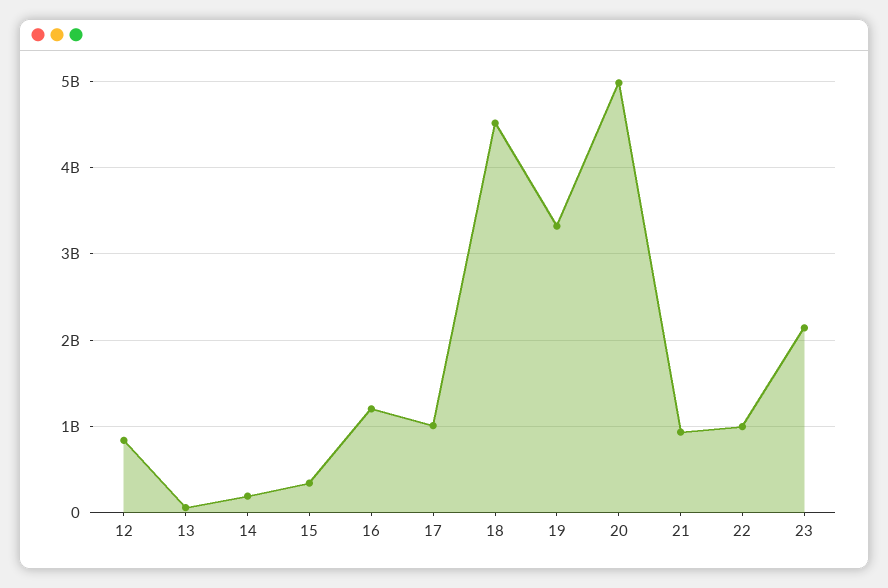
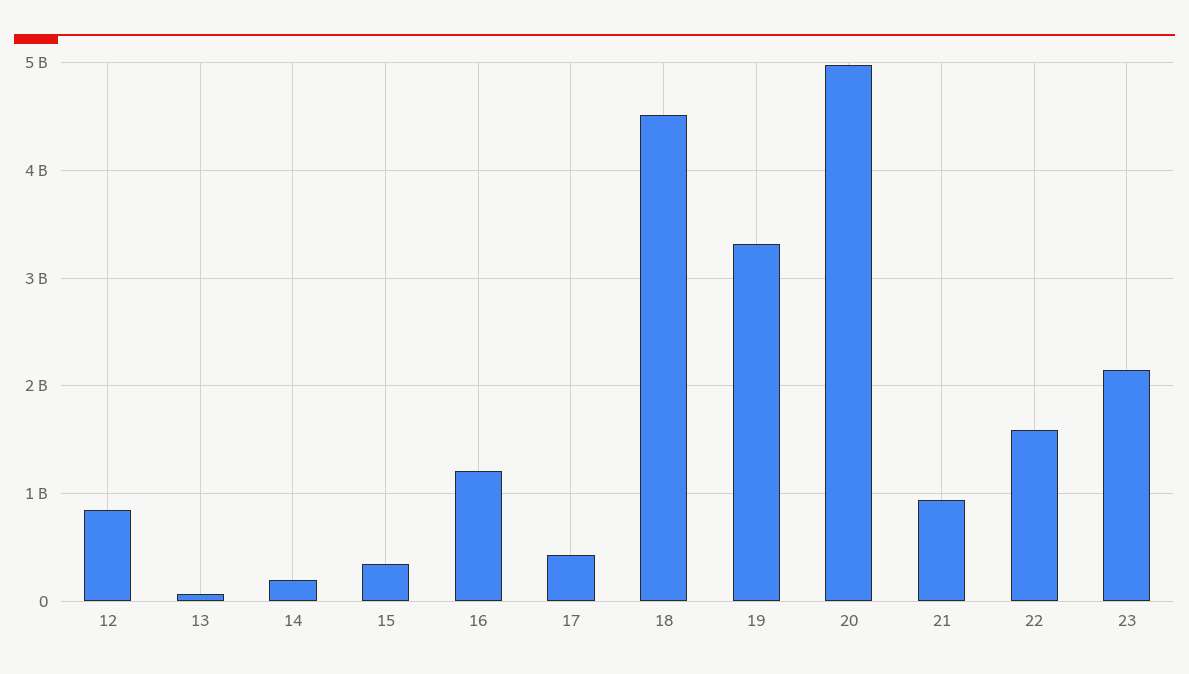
  {
    "12": 800000000,
    "13": 100000000,
    "14": 200000000,
    "15": 300000000,
    "16": 1200000000,
-   "17": 1000000000,
+   "17": 400000000,
    "18": 4500000000,
    "19": 3300000000,
    "20": 5000000000,
    "21": 900000000,
-   "22": 1000000000,
+   "22": 1600000000,
    "23": 2100000000
  }

